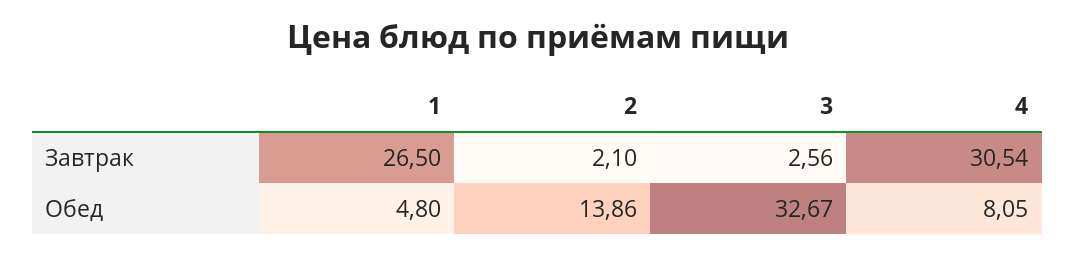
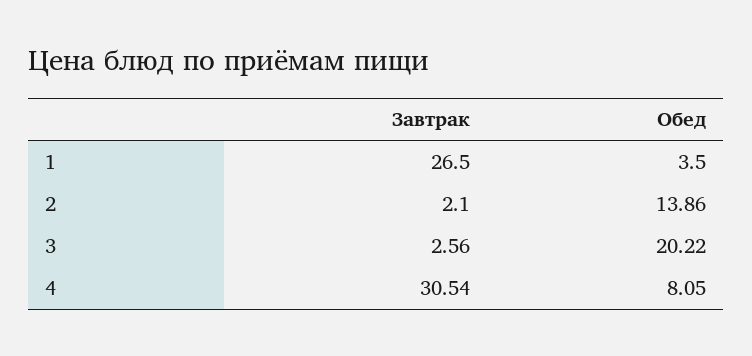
  {
    "1": {
      "Завтрак": 26.5,
-     "Обед": 4.8
+     "Обед": 3.5
    },
    "2": {
      "Завтрак": 2.1,
      "Обед": 13.86
    },
    "3": {
      "Завтрак": 2.56,
-     "Обед": 32.67
+     "Обед": 20.22
    },
    "4": {
      "Завтрак": 30.54,
      "Обед": 8.05
    }
  }

